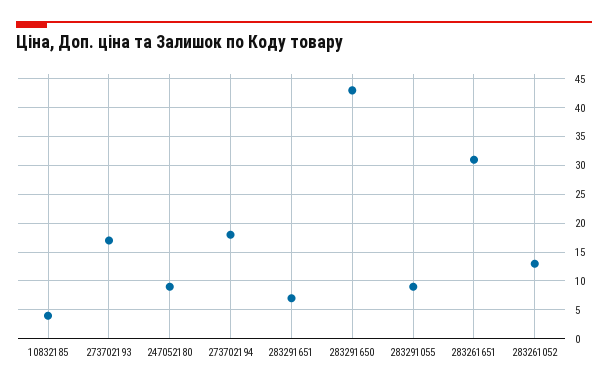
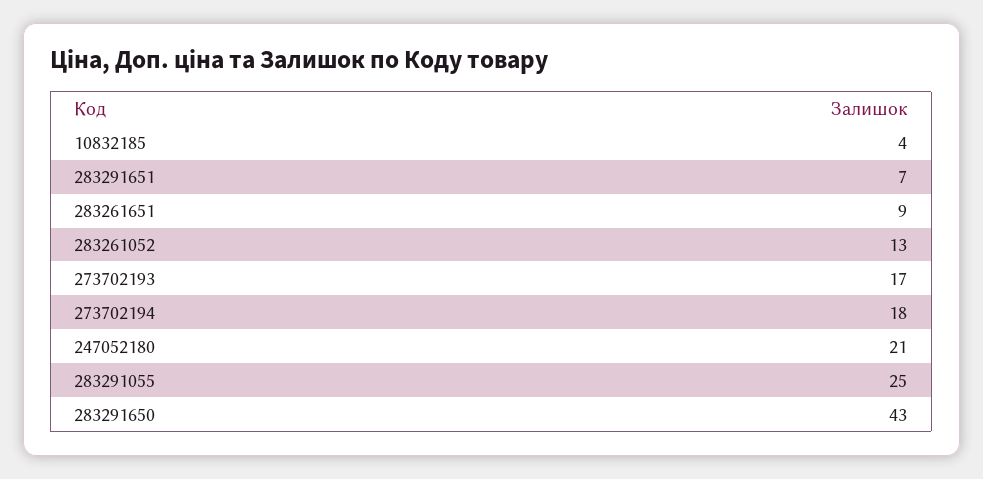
  {
    "10832185": 4,
    "273702193": 17,
-   "247052180": 10,
+   "247052180": 21,
    "273702194": 18,
    "283291651": 7,
    "283291650": 43,
-   "283291055": 10,
+   "283291055": 25,
-   "283261651": 30,
+   "283261651": 9,
    "283261052": 13
  }

